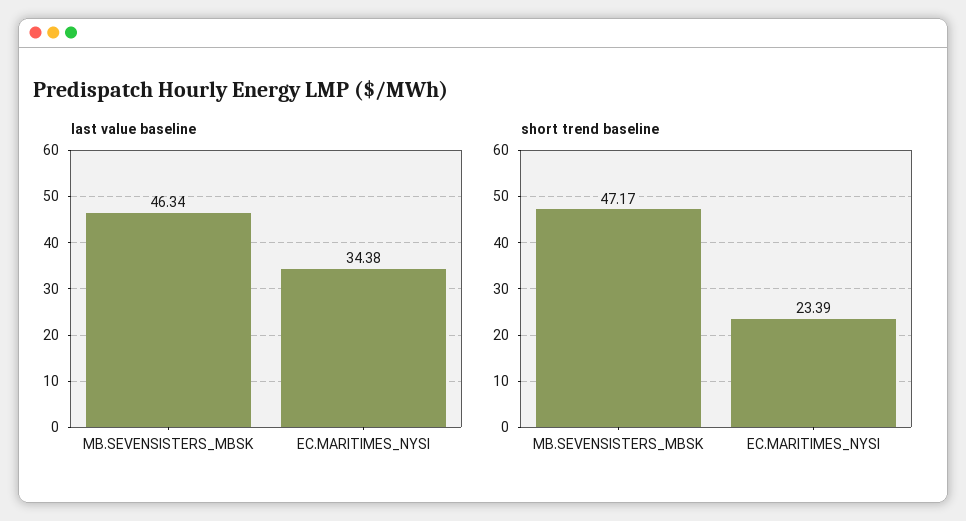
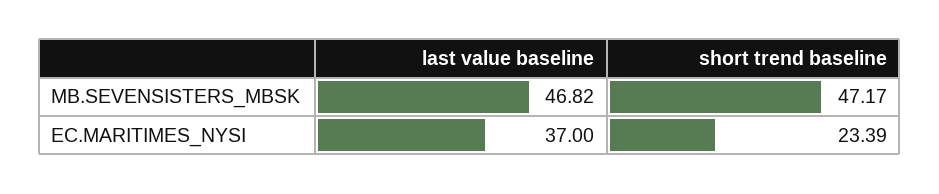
  {
    "last value baseline": {
-     "MB.SEVENSISTERS_MBSK": 46.34,
+     "MB.SEVENSISTERS_MBSK": 46.82,
-     "EC.MARITIMES_NYSI": 34.38
+     "EC.MARITIMES_NYSI": 37
    },
    "short trend baseline": {
      "MB.SEVENSISTERS_MBSK": 47.17,
      "EC.MARITIMES_NYSI": 23.39
    }
  }

